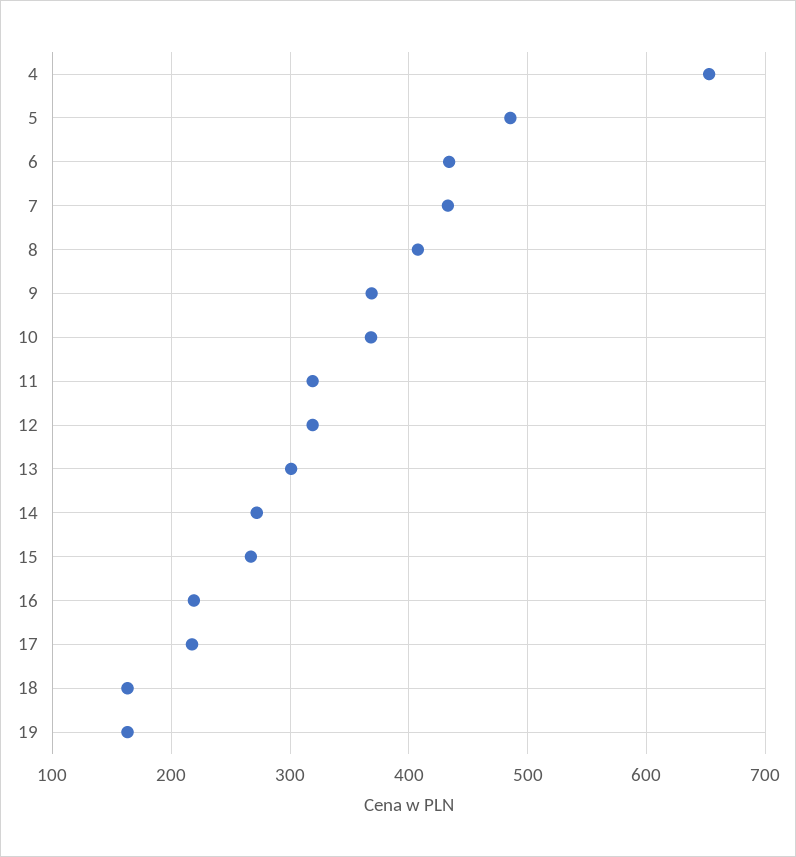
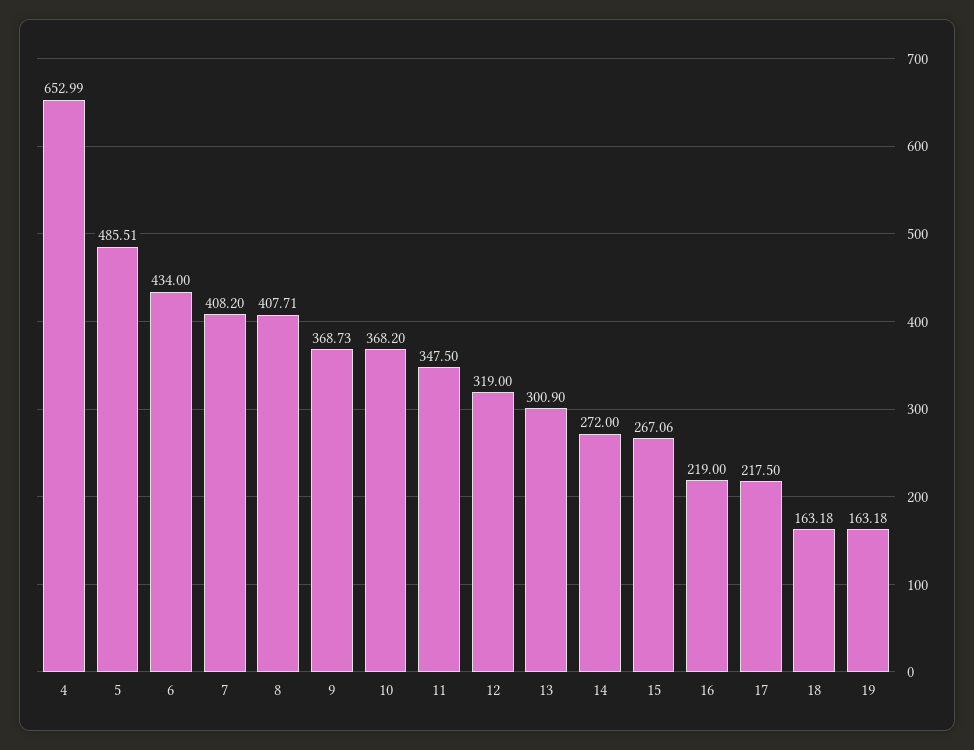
  {
    "4": 652.99,
    "5": 485.51,
    "6": 434,
-   "7": 430,
+   "7": 408.2,
    "8": 407.71,
    "9": 368.73,
    "10": 368.2,
-   "11": 320,
+   "11": 347.5,
    "12": 319,
    "13": 300.9,
    "14": 272,
    "15": 267.06,
    "16": 219,
    "17": 217.5,
    "18": 163.18,
    "19": 163.18
  }

